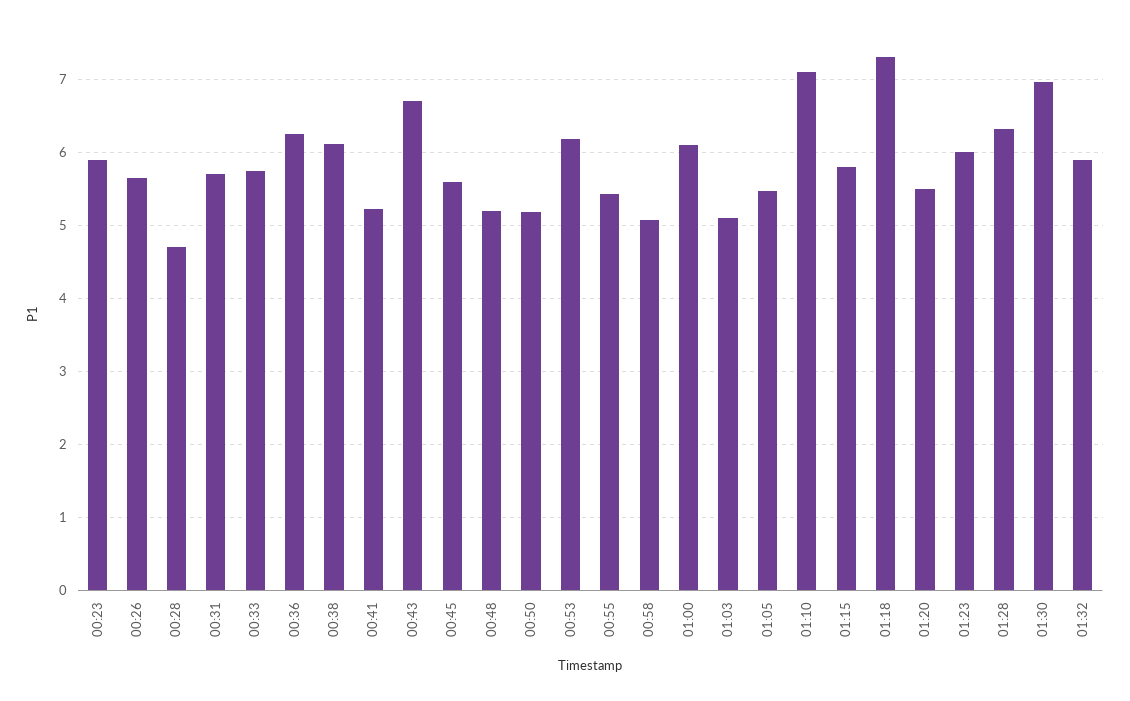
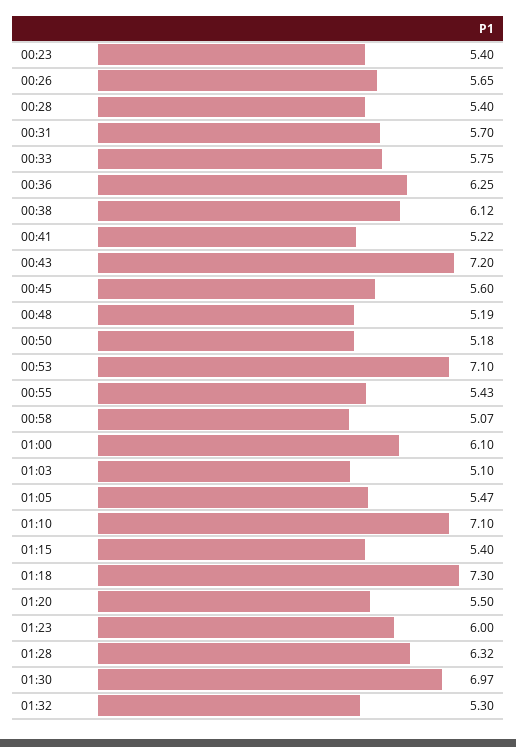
  {
-   "00:23": 5.9,
+   "00:23": 5.4,
    "00:26": 5.65,
-   "00:28": 4.7,
+   "00:28": 5.4,
    "00:31": 5.7,
    "00:33": 5.75,
    "00:36": 6.25,
    "00:38": 6.12,
    "00:41": 5.22,
-   "00:43": 6.7,
+   "00:43": 7.2,
    "00:45": 5.6,
    "00:48": 5.19,
    "00:50": 5.18,
-   "00:53": 6.2,
+   "00:53": 7.1,
    "00:55": 5.43,
    "00:58": 5.07,
    "01:00": 6.1,
    "01:03": 5.1,
    "01:05": 5.47,
    "01:10": 7.1,
-   "01:15": 5.8,
+   "01:15": 5.4,
    "01:18": 7.3,
    "01:20": 5.5,
    "01:23": 6,
    "01:28": 6.32,
    "01:30": 6.97,
-   "01:32": 5.9
+   "01:32": 5.3
  }

